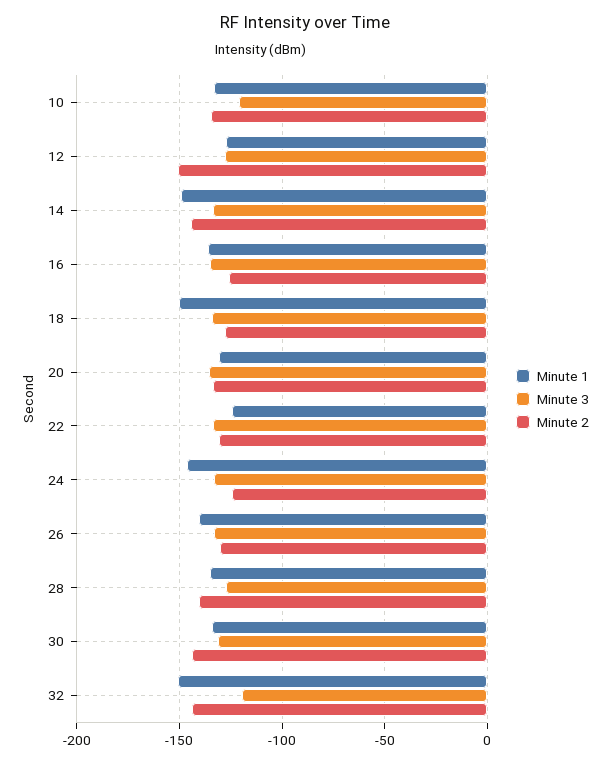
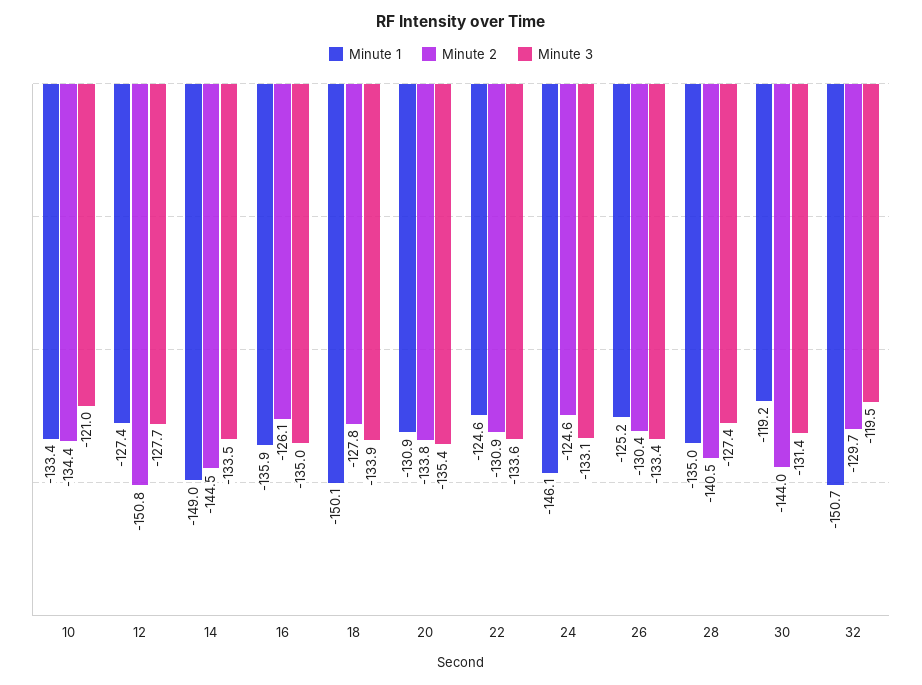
  {
    "Minute 1": {
      "10": -133.4,
      "12": -127.4,
      "14": -149,
      "16": -135.9,
      "18": -150.1,
      "20": -130.9,
      "22": -124.6,
      "24": -146.1,
-     "26": -140,
+     "26": -125.2,
      "28": -135,
-     "30": -135,
+     "30": -119.2,
      "32": -150.7
    },
    "Minute 3": {
      "10": -121,
      "12": -127.7,
      "14": -133.5,
      "16": -135,
      "18": -133.9,
      "20": -135.4,
      "22": -133.6,
      "24": -133.1,
      "26": -133.4,
      "28": -127.4,
      "30": -131.4,
      "32": -119.5
    },
    "Minute 2": {
      "10": -134.4,
      "12": -150.8,
      "14": -144.5,
      "16": -126.1,
      "18": -127.8,
      "20": -133.8,
      "22": -130.9,
      "24": -124.6,
      "26": -130.4,
      "28": -140.5,
      "30": -144,
-     "32": -145
+     "32": -129.7
    }
  }

